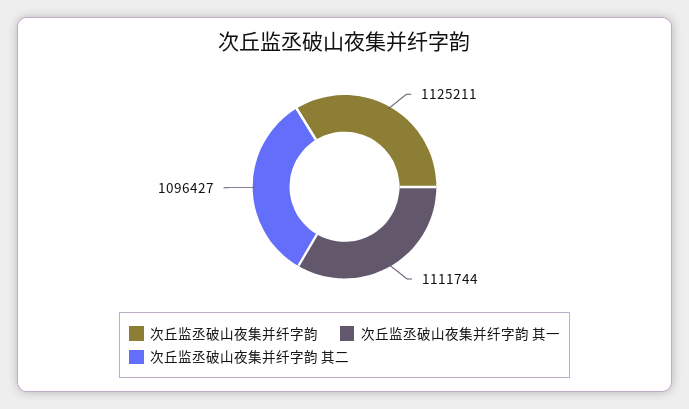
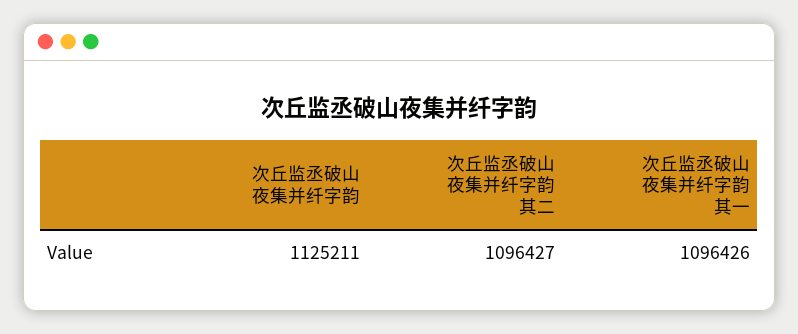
  {
    "次丘监丞破山夜集并纤字韵": 1125211,
-   "次丘监丞破山夜集并纤字韵 其一": 1111744,
+   "次丘监丞破山夜集并纤字韵 其一": 1096426,
    "次丘监丞破山夜集并纤字韵 其二": 1096427
  }

